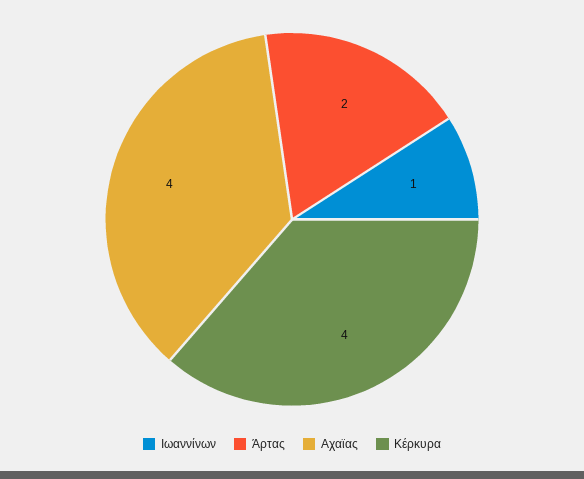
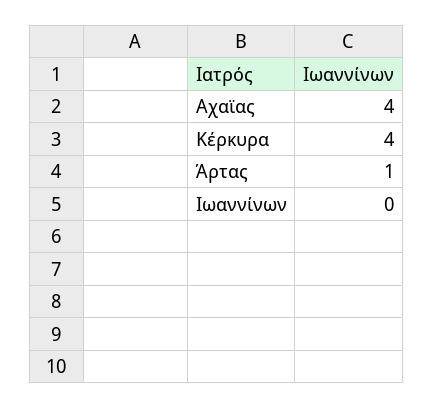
  {
-   "Ιωαννίνων": 1,
+   "Ιωαννίνων": 0,
-   "Άρτας": 2,
+   "Άρτας": 1,
    "Αχαϊας": 4,
    "Κέρκυρα": 4
  }

